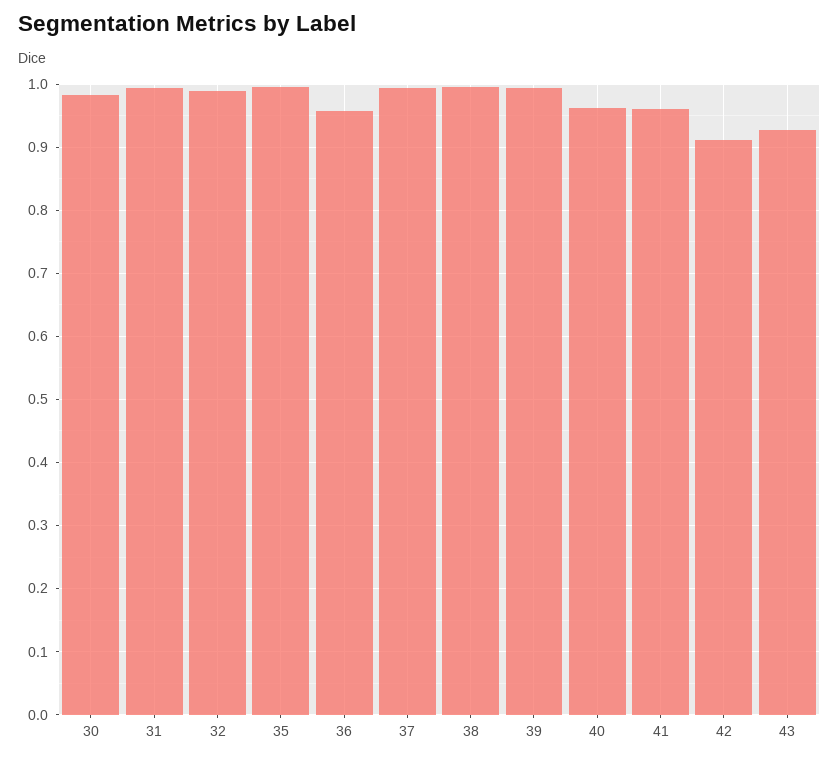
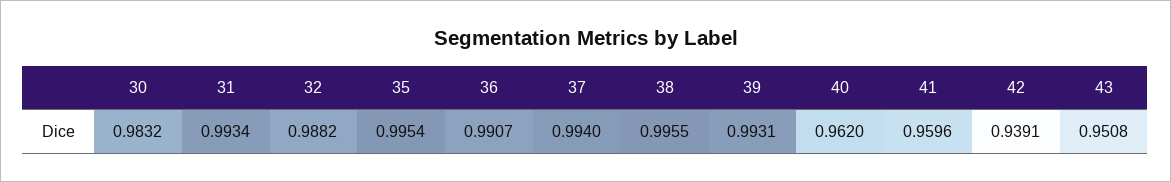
  {
    "30": 0.9832,
    "31": 0.9934,
    "32": 0.9882,
    "35": 0.9954,
-   "36": 0.96,
+   "36": 0.9907,
    "37": 0.994,
    "38": 0.9955,
    "39": 0.9931,
    "40": 0.962,
    "41": 0.9596,
-   "42": 0.91,
+   "42": 0.9391,
-   "43": 0.93
+   "43": 0.9508
  }

